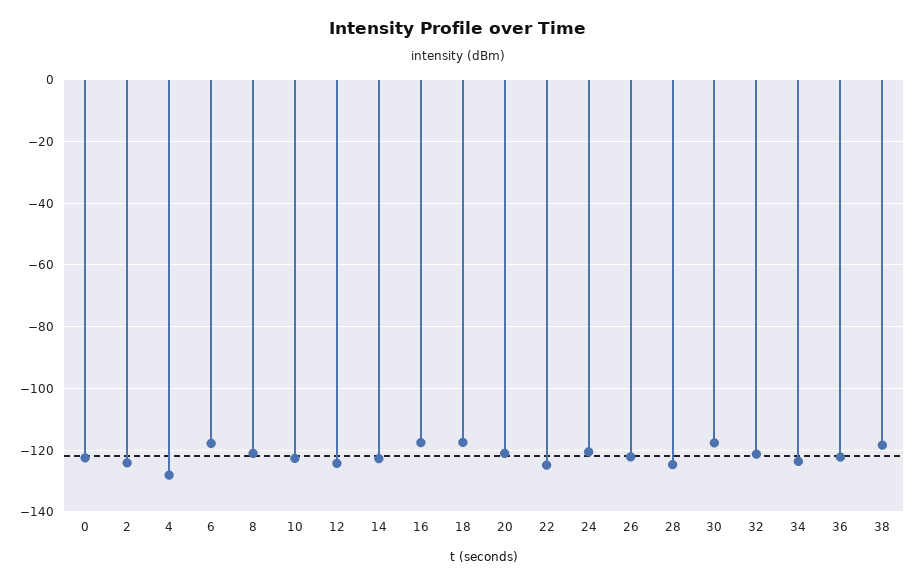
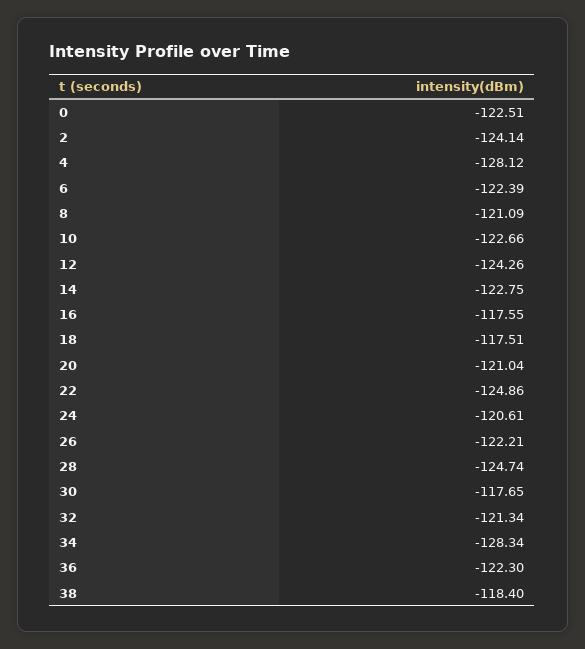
  {
    "0": -122.51,
    "2": -124.14,
    "4": -128.12,
-   "6": -118,
+   "6": -122.39,
    "8": -121.09,
    "10": -122.66,
    "12": -124.26,
    "14": -122.75,
    "16": -117.55,
    "18": -117.51,
    "20": -121.04,
    "22": -124.86,
    "24": -120.61,
    "26": -122.21,
    "28": -124.74,
    "30": -117.65,
    "32": -121.34,
-   "34": -124,
+   "34": -128.34,
    "36": -122.3,
    "38": -118.4
  }

